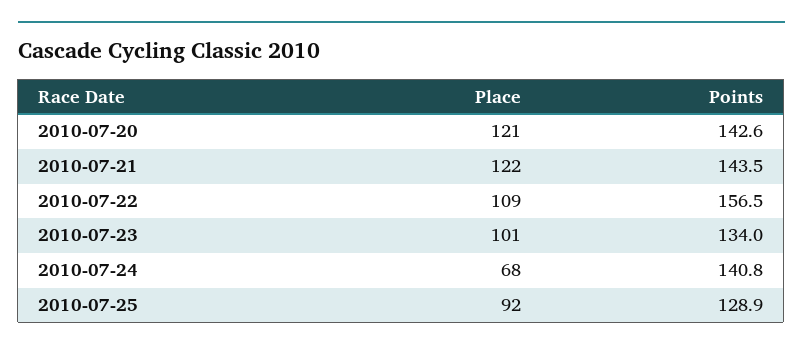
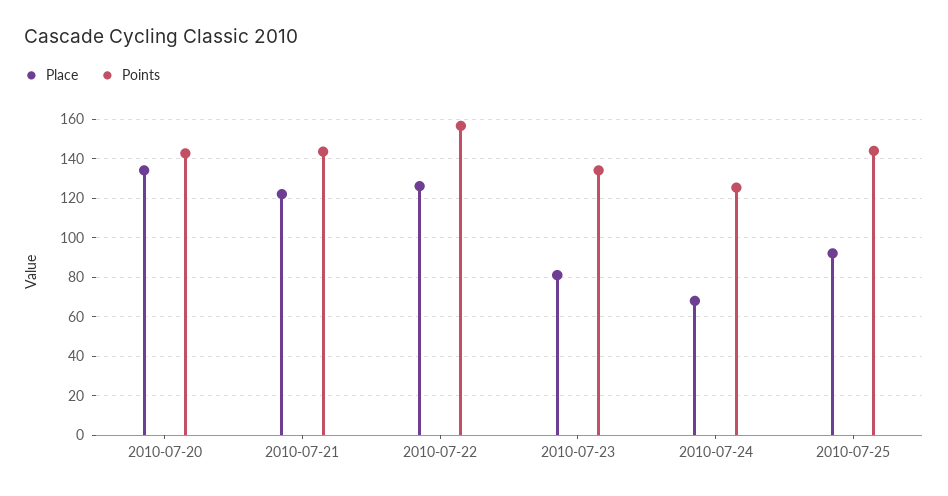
  {
    "Place": {
-     "2010-07-20": 121,
+     "2010-07-20": 135,
      "2010-07-21": 122,
-     "2010-07-22": 109,
+     "2010-07-22": 125,
-     "2010-07-23": 101,
+     "2010-07-23": 80,
      "2010-07-24": 68,
      "2010-07-25": 92
    },
    "Points": {
      "2010-07-20": 142.6,
      "2010-07-21": 143.5,
      "2010-07-22": 156.5,
      "2010-07-23": 134,
-     "2010-07-24": 140.8,
+     "2010-07-24": 125,
-     "2010-07-25": 128.9
+     "2010-07-25": 145
    }
  }

